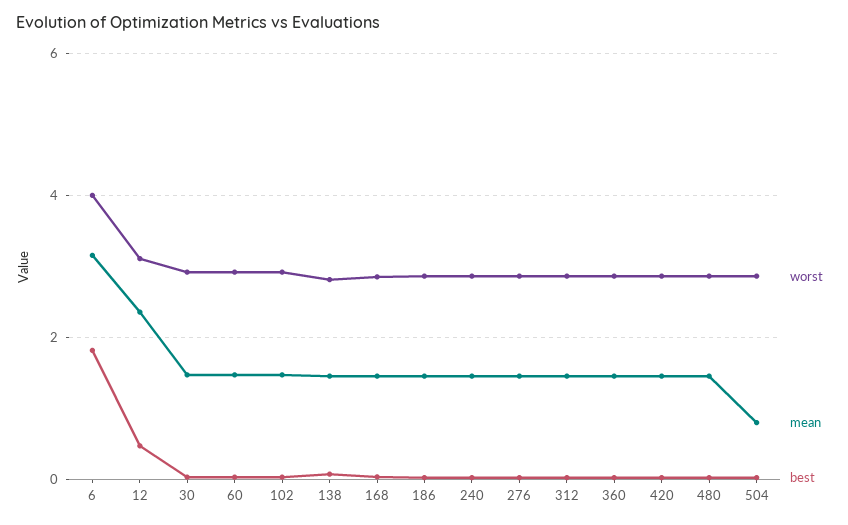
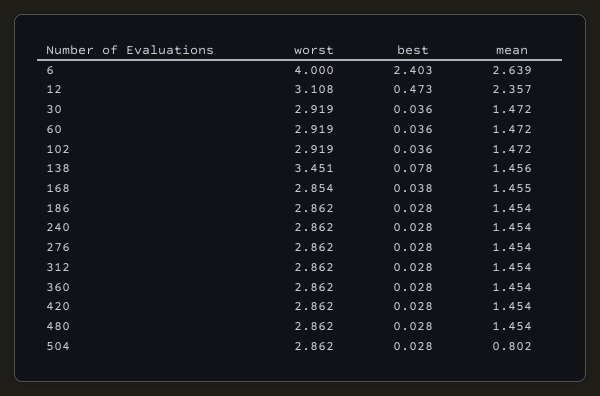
  {
    "worst": {
      "6": 4,
      "12": 3.108,
      "30": 2.919,
      "60": 2.919,
      "102": 2.919,
-     "138": 2.8,
+     "138": 3.451,
      "168": 2.854,
      "186": 2.862,
      "240": 2.862,
      "276": 2.862,
      "312": 2.862,
      "360": 2.862,
      "420": 2.862,
      "480": 2.862,
      "504": 2.862
    },
    "mean": {
-     "6": 3.2,
+     "6": 2.639,
      "12": 2.357,
      "30": 1.472,
      "60": 1.472,
      "102": 1.472,
      "138": 1.456,
      "168": 1.455,
      "186": 1.454,
      "240": 1.454,
      "276": 1.454,
      "312": 1.454,
      "360": 1.454,
      "420": 1.454,
      "480": 1.454,
      "504": 0.802
    },
    "best": {
-     "6": 1.8,
+     "6": 2.403,
      "12": 0.473,
      "30": 0.036,
      "60": 0.036,
      "102": 0.036,
      "138": 0.078,
      "168": 0.038,
      "186": 0.028,
      "240": 0.028,
      "276": 0.028,
      "312": 0.028,
      "360": 0.028,
      "420": 0.028,
      "480": 0.028,
      "504": 0.028
    }
  }

